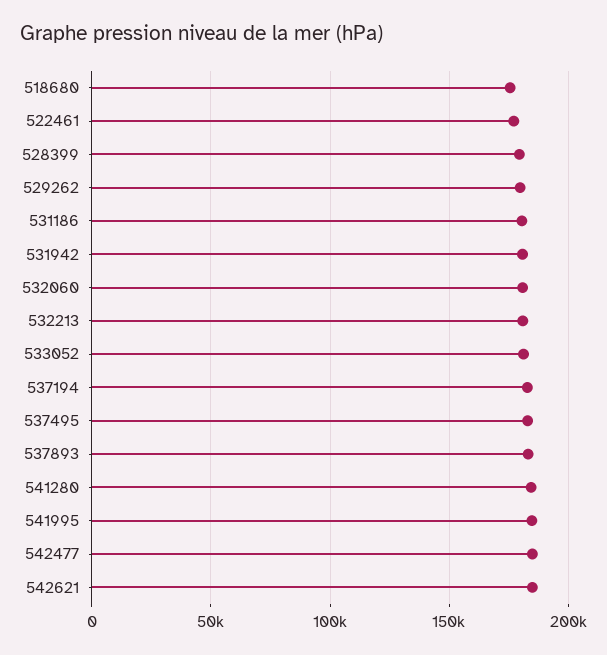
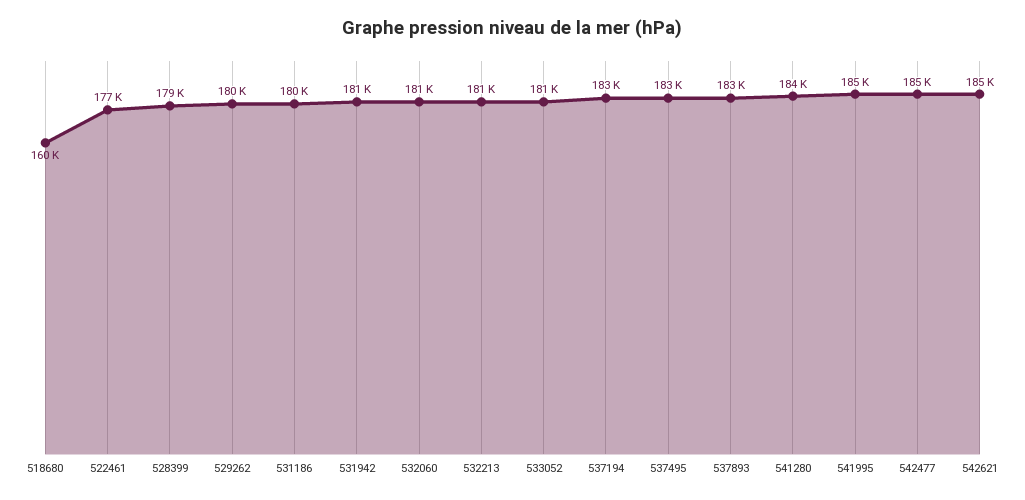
  {
-   "518680": 175000,
+   "518680": 160000,
    "522461": 177000,
    "528399": 179000,
    "529262": 180000,
    "531186": 180000,
    "531942": 181000,
    "532060": 181000,
    "532213": 181000,
    "533052": 181000,
    "537194": 183000,
    "537495": 183000,
    "537893": 183000,
    "541280": 184000,
    "541995": 185000,
    "542477": 185000,
    "542621": 185000
  }

